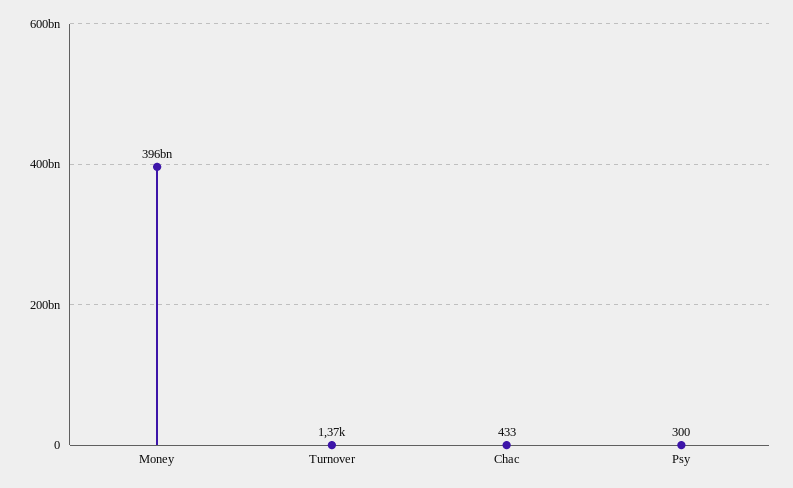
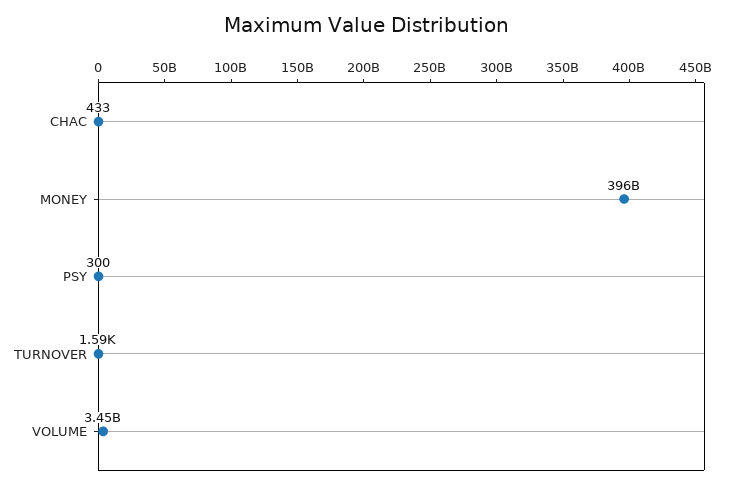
  {
    "Money": 396000000000,
-   "Turnover": 1370,
+   "Turnover": 1590,
    "Chac": 433,
-   "Psy": 300
+   "Psy": 300,
+   "VOLUME": 3450000000
  }

